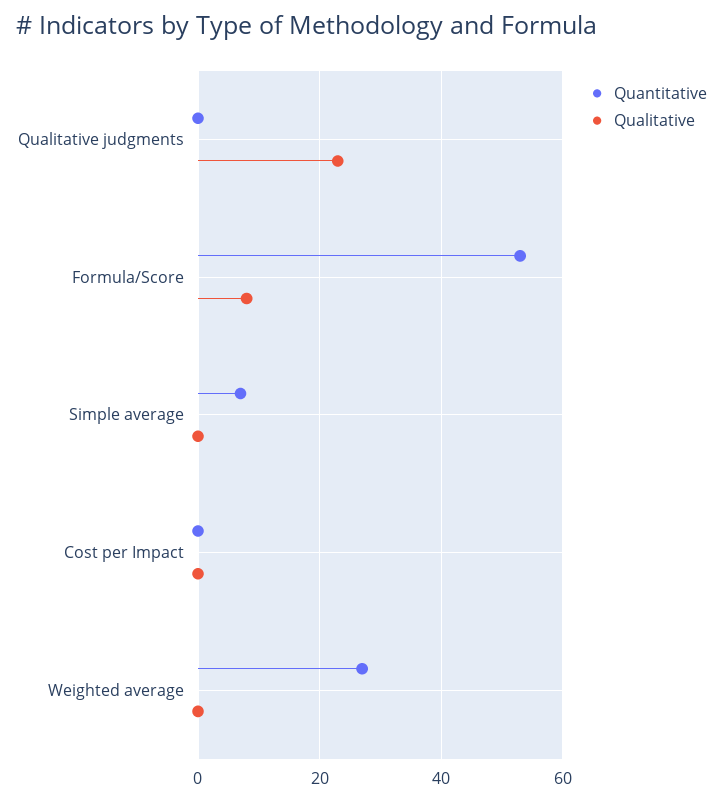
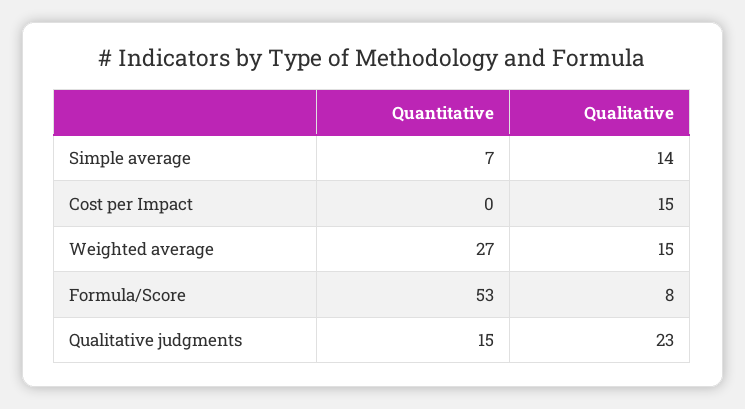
  {
    "Quantitative": {
-     "Qualitative judgments": 0,
+     "Qualitative judgments": 15,
      "Formula/Score": 53,
      "Simple average": 7,
      "Cost per Impact": 0,
      "Weighted average": 27
    },
    "Qualitative": {
      "Qualitative judgments": 23,
      "Formula/Score": 8,
-     "Simple average": 0,
+     "Simple average": 14,
-     "Cost per Impact": 0,
+     "Cost per Impact": 15,
-     "Weighted average": 0
+     "Weighted average": 15
    }
  }

